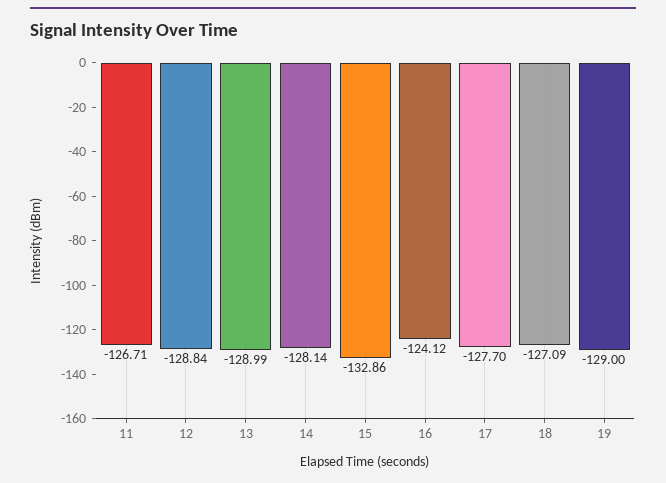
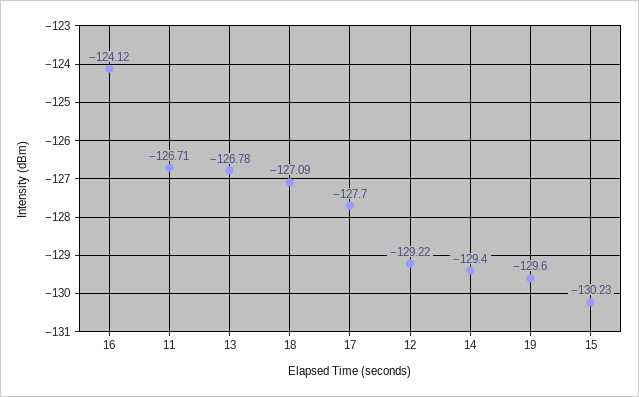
  {
    "11": -126.71,
-   "12": -128.84,
+   "12": -129.22,
-   "13": -128.99,
+   "13": -126.78,
-   "14": -128.14,
+   "14": -129.4,
-   "15": -132.86,
+   "15": -130.23,
    "16": -124.12,
    "17": -127.7,
    "18": -127.09,
-   "19": -129
+   "19": -129.6
  }

